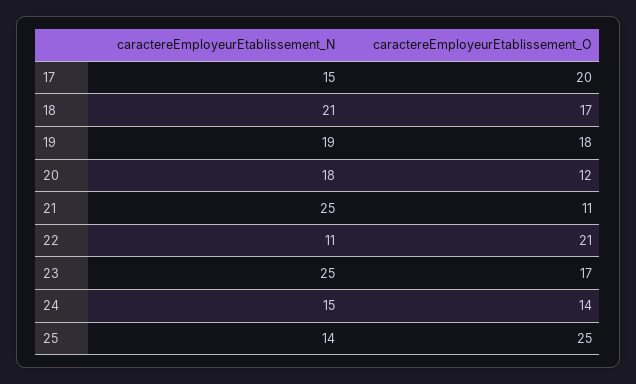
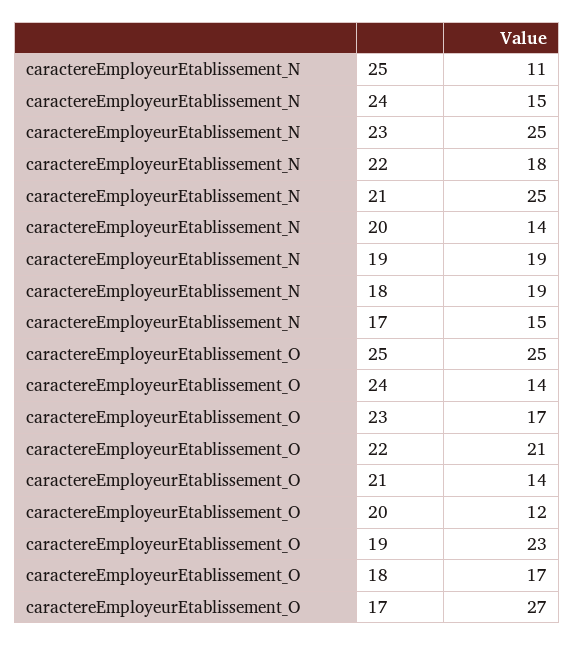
  {
    "caractereEmployeurEtablissement_N": {
      "17": 15,
-     "18": 21,
+     "18": 19,
      "19": 19,
-     "20": 18,
+     "20": 14,
      "21": 25,
-     "22": 11,
+     "22": 18,
      "23": 25,
      "24": 15,
-     "25": 14
+     "25": 11
    },
    "caractereEmployeurEtablissement_O": {
-     "17": 20,
+     "17": 27,
      "18": 17,
-     "19": 18,
+     "19": 23,
      "20": 12,
-     "21": 11,
+     "21": 14,
      "22": 21,
      "23": 17,
      "24": 14,
      "25": 25
    }
  }

